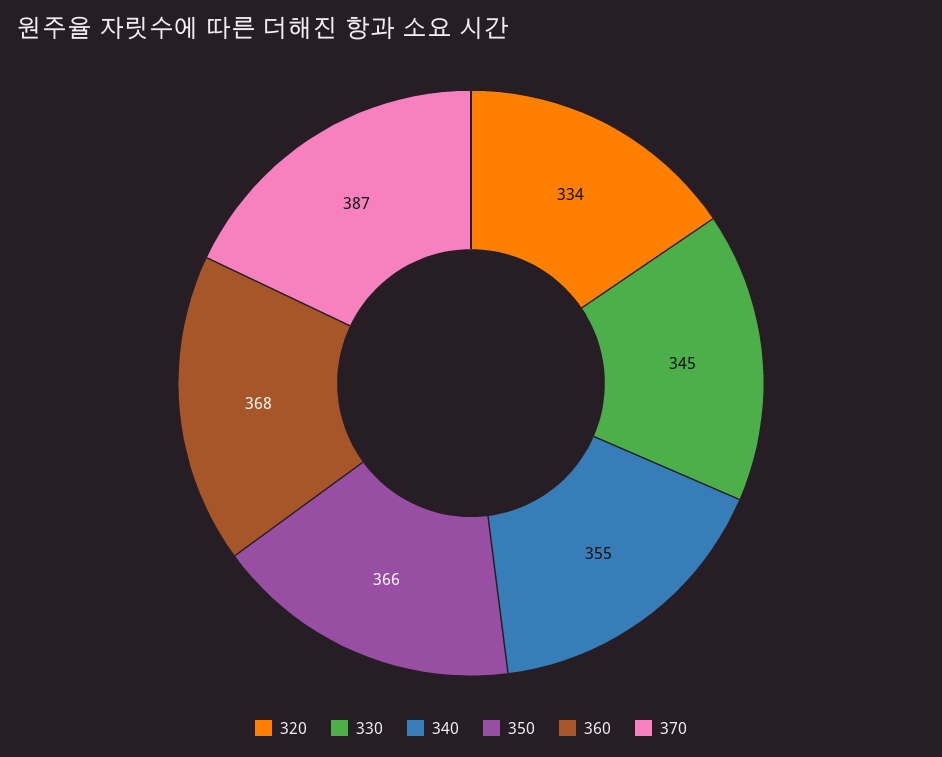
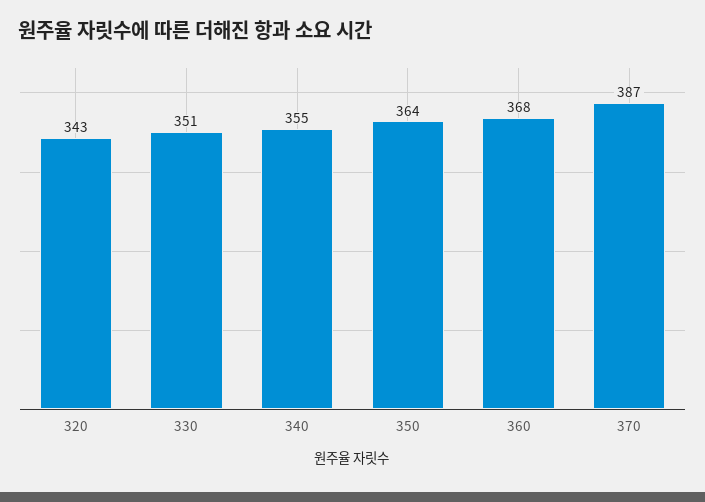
  {
-   "320": 334,
+   "320": 343,
-   "330": 345,
+   "330": 351,
    "340": 355,
-   "350": 366,
+   "350": 364,
    "360": 368,
    "370": 387
  }

